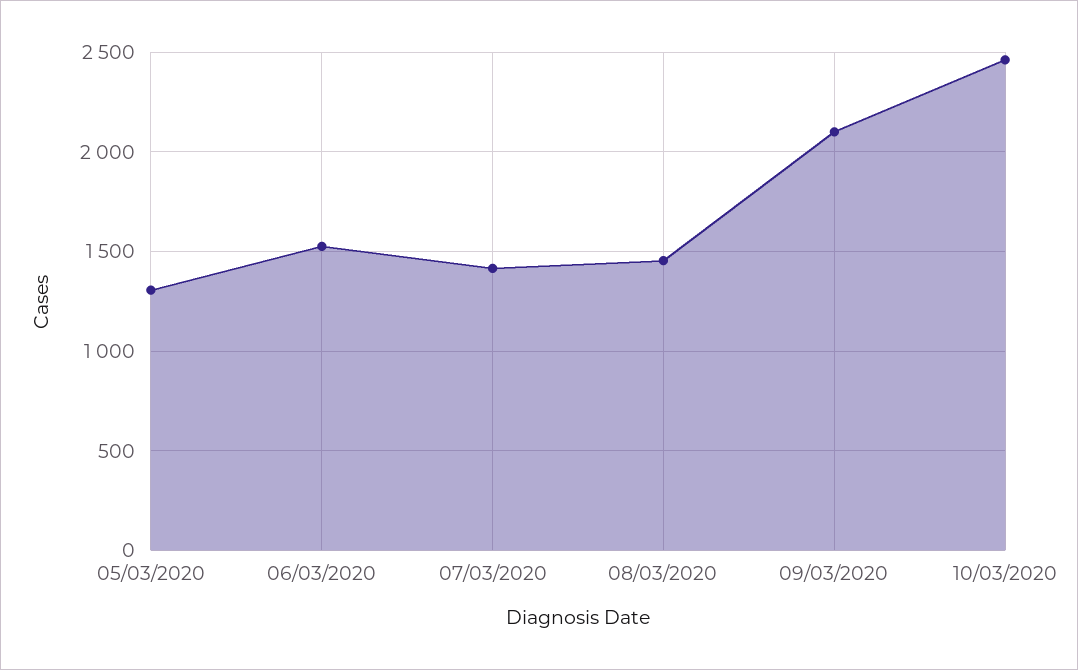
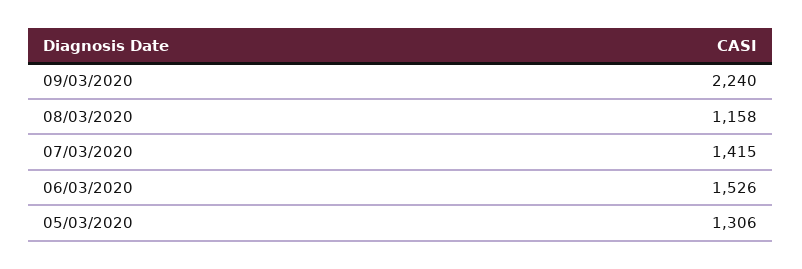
  {
    "05/03/2020": 1306,
    "06/03/2020": 1526,
    "07/03/2020": 1415,
-   "08/03/2020": 1450,
+   "08/03/2020": 1158,
-   "09/03/2020": 2100,
+   "09/03/2020": 2240
-   "10/03/2020": 2450
  }

